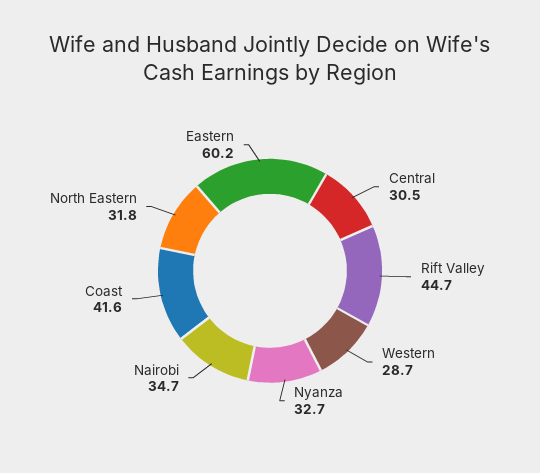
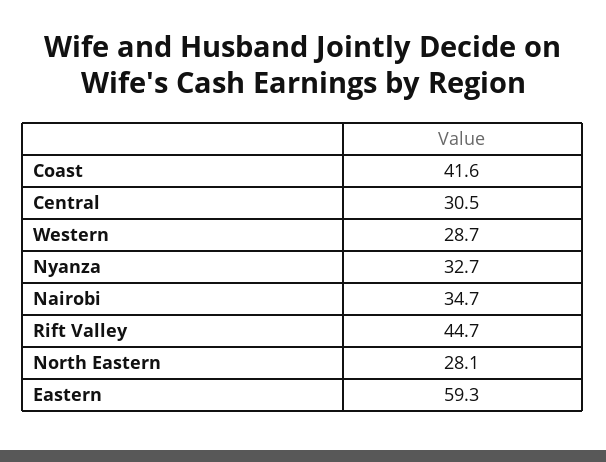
  {
    "Central": 30.5,
    "Rift Valley": 44.7,
    "Western": 28.7,
    "Nyanza": 32.7,
    "Nairobi": 34.7,
    "Coast": 41.6,
-   "North Eastern": 31.8,
+   "North Eastern": 28.1,
-   "Eastern": 60.2
+   "Eastern": 59.3
  }

